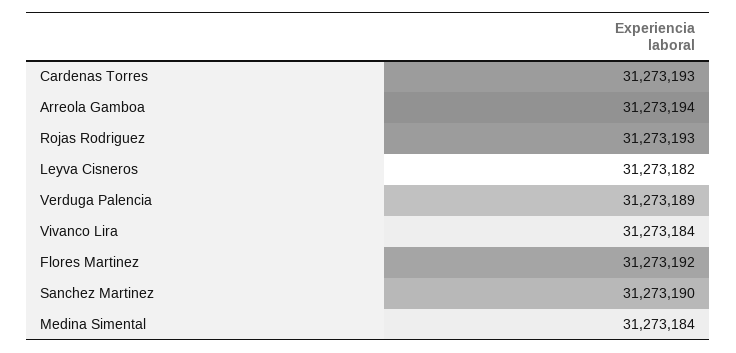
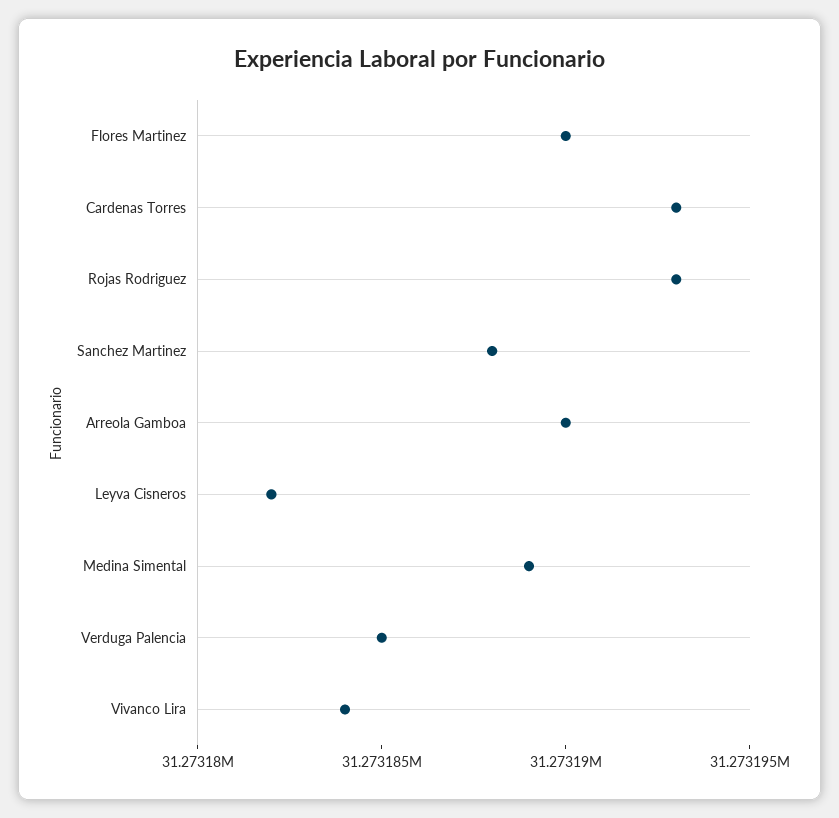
  {
    "Cardenas Torres": 31273193,
-   "Arreola Gamboa": 31273194,
+   "Arreola Gamboa": 31273190,
    "Rojas Rodriguez": 31273193,
    "Leyva Cisneros": 31273182,
-   "Verduga Palencia": 31273189,
+   "Verduga Palencia": 31273185,
    "Vivanco Lira": 31273184,
-   "Flores Martinez": 31273192,
+   "Flores Martinez": 31273190,
-   "Sanchez Martinez": 31273190,
+   "Sanchez Martinez": 31273188,
-   "Medina Simental": 31273184
+   "Medina Simental": 31273189
  }

